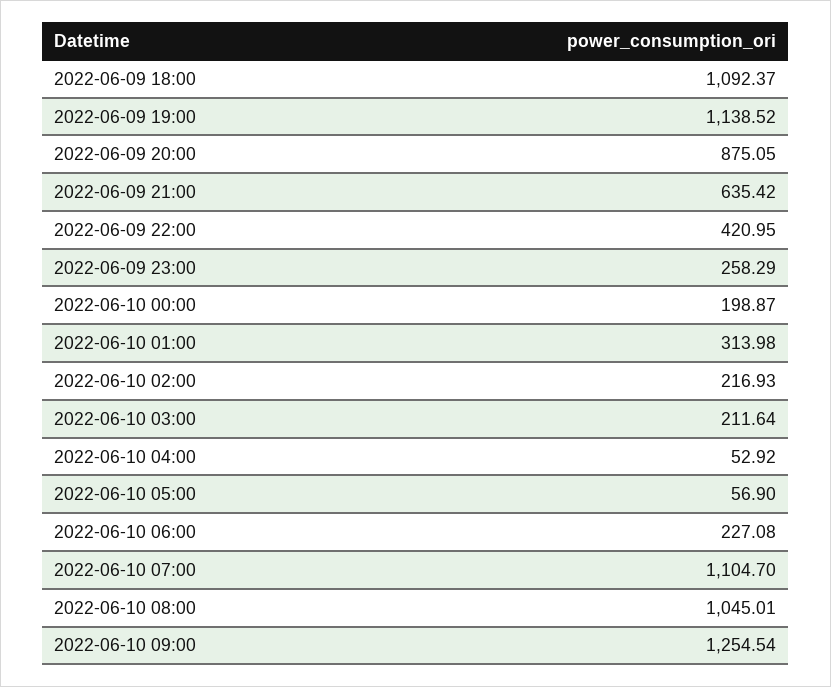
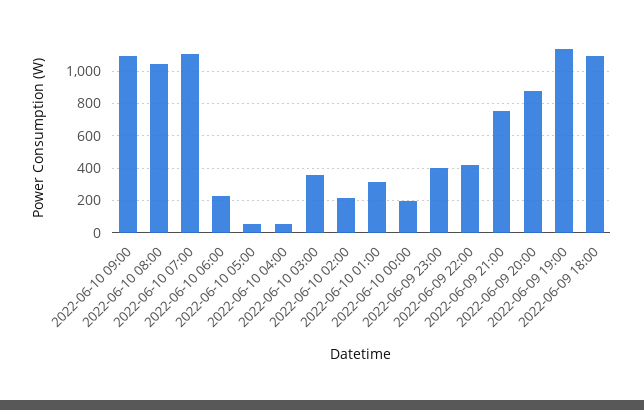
  {
    "2022-06-09 18:00": 1092.37,
    "2022-06-09 19:00": 1138.52,
    "2022-06-09 20:00": 875.05,
-   "2022-06-09 21:00": 635.42,
+   "2022-06-09 21:00": 750,
    "2022-06-09 22:00": 420.95,
-   "2022-06-09 23:00": 258.29,
+   "2022-06-09 23:00": 400,
    "2022-06-10 00:00": 198.87,
    "2022-06-10 01:00": 313.98,
    "2022-06-10 02:00": 216.93,
-   "2022-06-10 03:00": 211.64,
+   "2022-06-10 03:00": 350,
    "2022-06-10 04:00": 52.92,
    "2022-06-10 05:00": 56.9,
    "2022-06-10 06:00": 227.08,
    "2022-06-10 07:00": 1104.7,
    "2022-06-10 08:00": 1045.01,
-   "2022-06-10 09:00": 1254.54
+   "2022-06-10 09:00": 1100
  }

